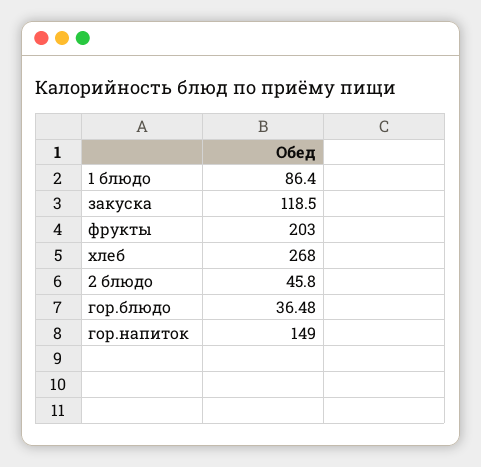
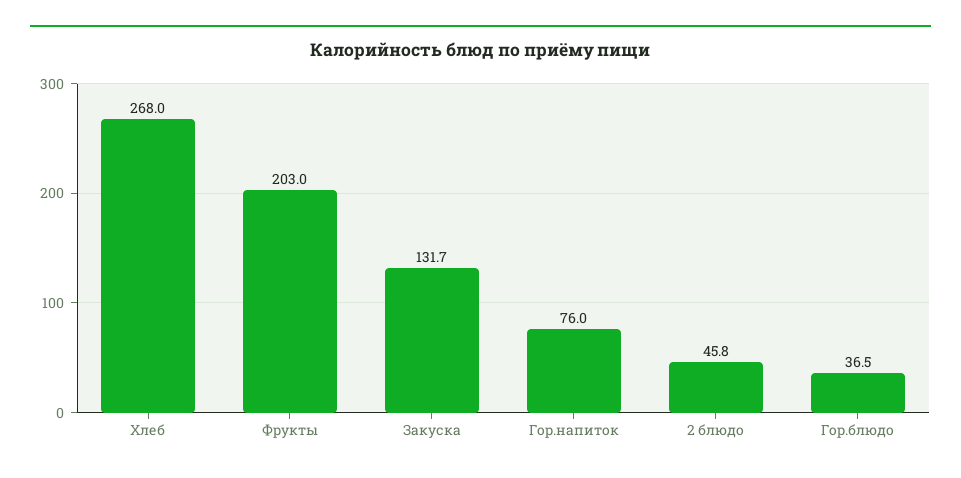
  {
-   "1 блюдо": 86.4,
-   "закуска": 118.5,
+   "закуска": 131.7,
    "фрукты": 203,
    "хлеб": 268,
    "2 блюдо": 45.8,
    "гор.блюдо": 36.48,
-   "гор.напиток": 149
+   "гор.напиток": 76
  }

